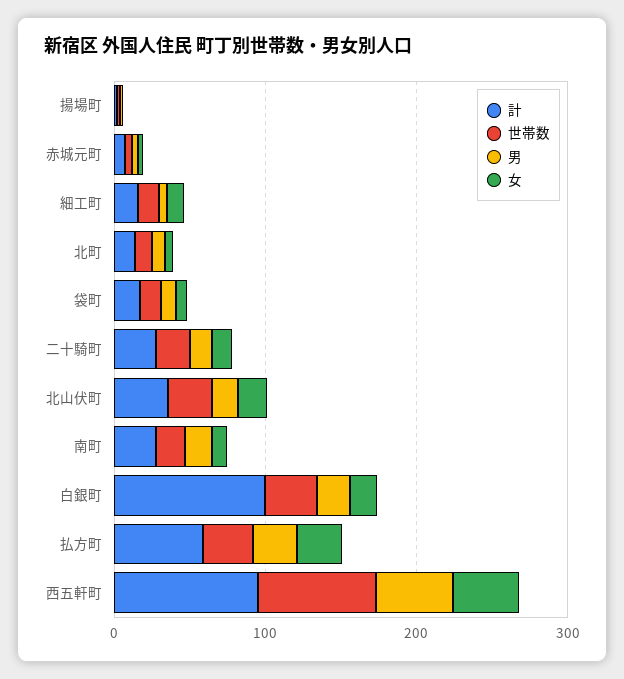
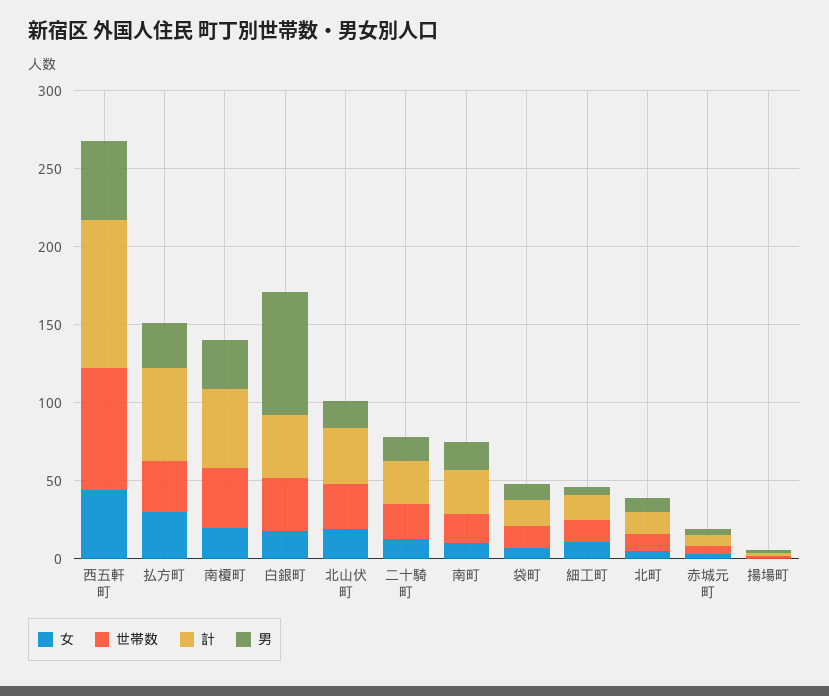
  {
    "計": {
      "揚場町": 0,
      "赤城元町": 10,
      "細工町": 20,
      "北町": 10,
      "袋町": 20,
      "二十騎町": 30,
      "北山伏町": 40,
      "南町": 30,
-     "白銀町": 100,
+     "白銀町": 40,
      "払方町": 60,
-     "西五軒町": 100
+     "西五軒町": 100,
+     "南榎町": 50
    },
    "世帯数": {
      "揚場町": 0,
      "赤城元町": 10,
      "細工町": 10,
      "北町": 10,
      "袋町": 10,
      "二十騎町": 20,
      "北山伏町": 30,
      "南町": 20,
      "白銀町": 30,
      "払方町": 30,
-     "西五軒町": 80
+     "西五軒町": 80,
+     "南榎町": 40
    },
    "男": {
      "揚場町": 0,
      "赤城元町": 0,
      "細工町": 10,
      "北町": 10,
      "袋町": 10,
      "二十騎町": 20,
      "北山伏町": 20,
      "南町": 20,
-     "白銀町": 20,
+     "白銀町": 80,
      "払方町": 30,
-     "西五軒町": 50
+     "西五軒町": 50,
+     "南榎町": 30
    },
    "女": {
      "揚場町": 0,
      "赤城元町": 0,
      "細工町": 10,
      "北町": 10,
      "袋町": 10,
      "二十騎町": 10,
      "北山伏町": 20,
      "南町": 10,
      "白銀町": 20,
      "払方町": 30,
-     "西五軒町": 40
+     "西五軒町": 40,
+     "南榎町": 20
    }
  }

